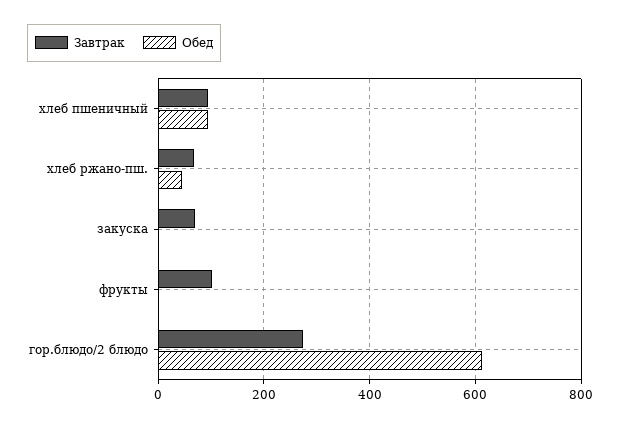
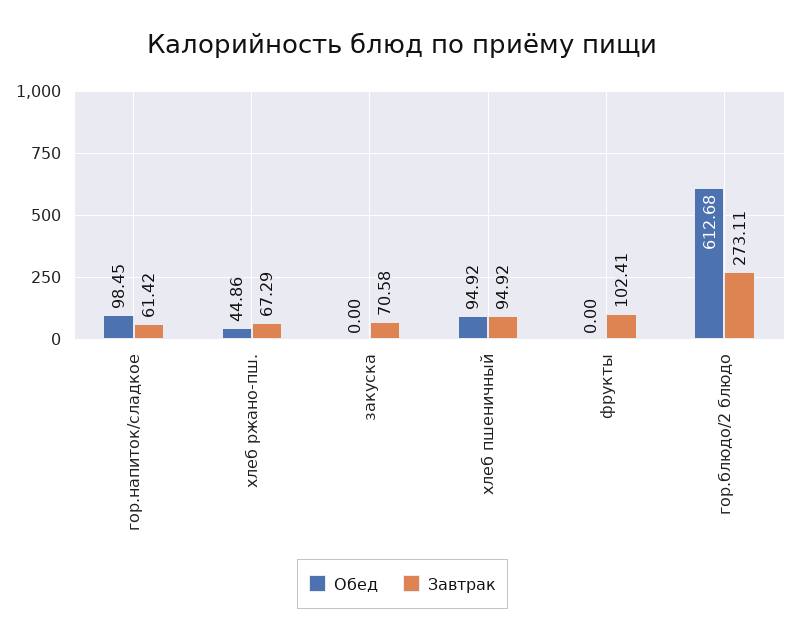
  {
    "Завтрак": {
      "хлеб пшеничный": 94.92,
      "хлеб ржано-пш.": 67.29,
      "закуска": 70.58,
      "фрукты": 102.41,
-     "гор.блюдо/2 блюдо": 273.11
+     "гор.блюдо/2 блюдо": 273.11,
+     "гор.напиток/сладкое": 61.42
    },
    "Обед": {
      "хлеб пшеничный": 94.92,
      "хлеб ржано-пш.": 44.86,
      "закуска": 0,
      "фрукты": 0,
-     "гор.блюдо/2 блюдо": 612.68
+     "гор.блюдо/2 блюдо": 612.68,
+     "гор.напиток/сладкое": 98.45
    }
  }

